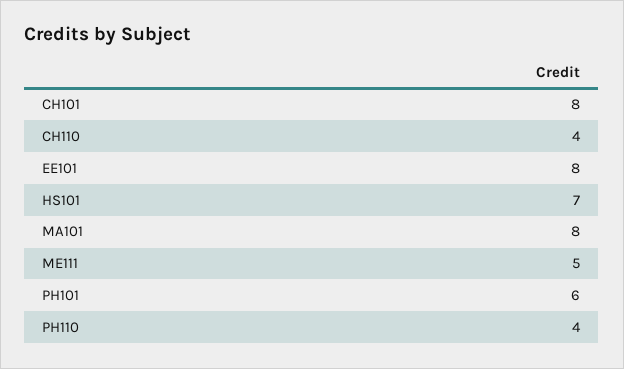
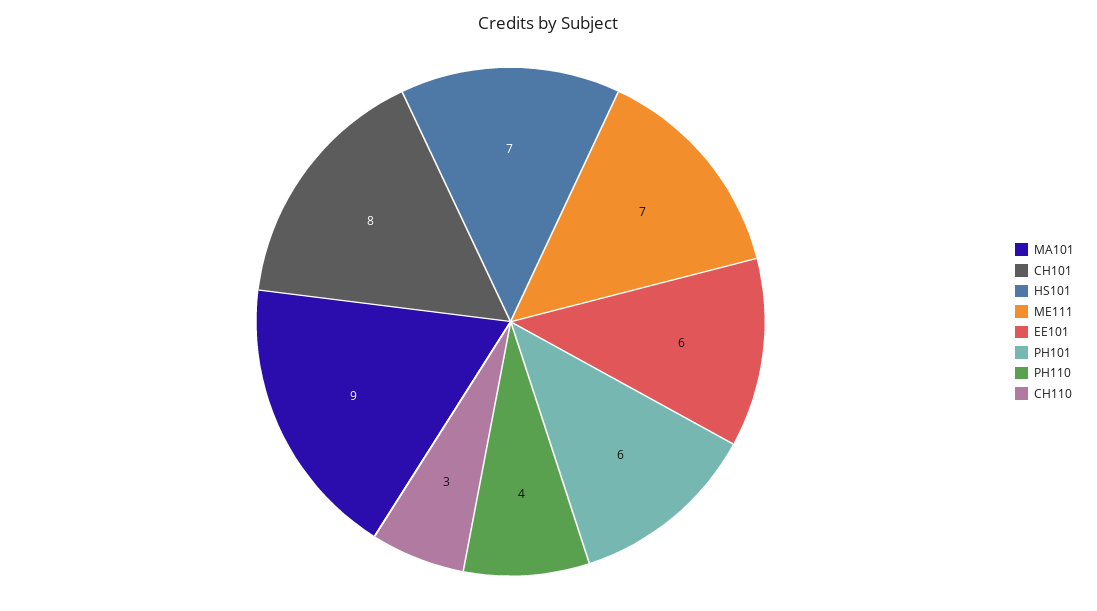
  {
    "CH101": 8,
-   "CH110": 4,
+   "CH110": 3,
-   "EE101": 8,
+   "EE101": 6,
    "HS101": 7,
-   "MA101": 8,
+   "MA101": 9,
-   "ME111": 5,
+   "ME111": 7,
    "PH101": 6,
    "PH110": 4
  }

